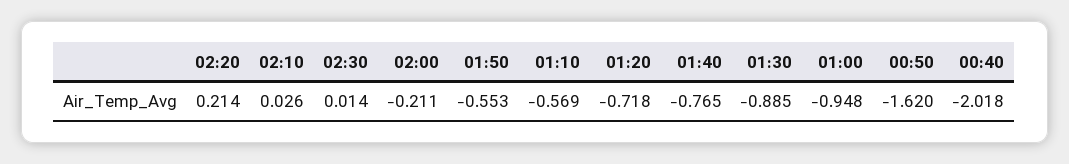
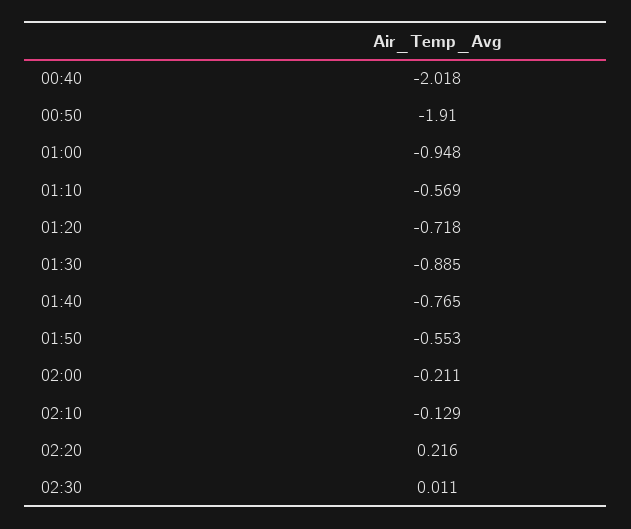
  {
-   "02:20": 0.214,
+   "02:20": 0.216,
-   "02:10": 0.026,
+   "02:10": -0.129,
-   "02:30": 0.014,
+   "02:30": 0.011,
    "02:00": -0.211,
    "01:50": -0.553,
    "01:10": -0.569,
    "01:20": -0.718,
    "01:40": -0.765,
    "01:30": -0.885,
    "01:00": -0.948,
-   "00:50": -1.62,
+   "00:50": -1.91,
    "00:40": -2.018
  }

